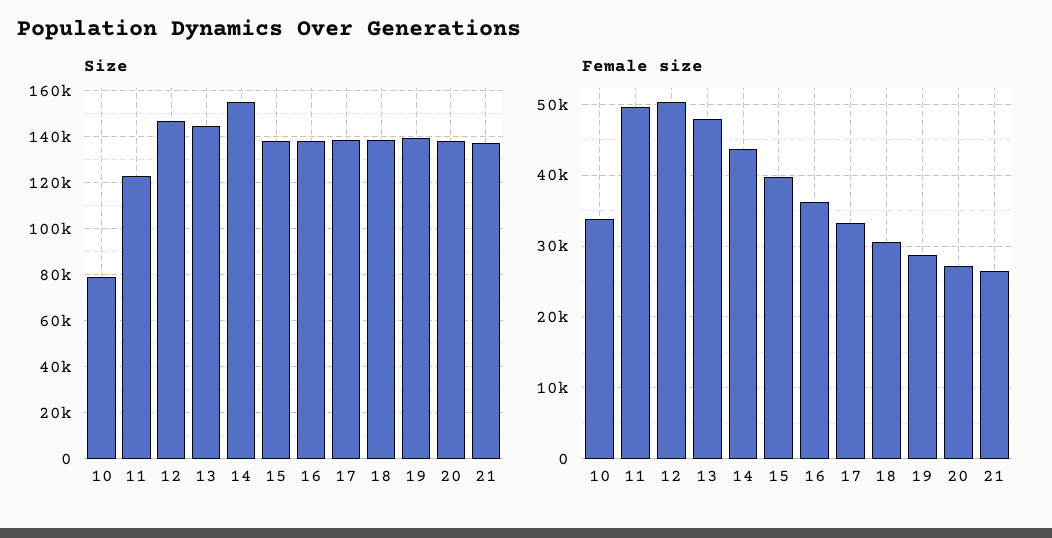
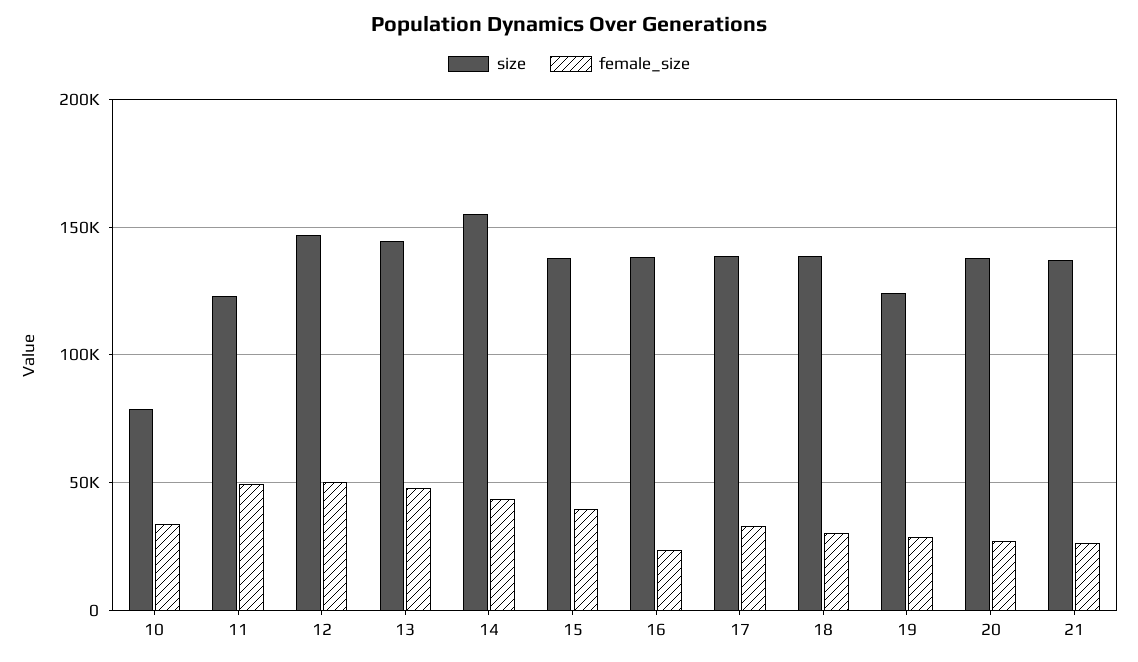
  {
    "Size": {
      "10": 80000,
      "11": 125000,
      "12": 145000,
      "13": 145000,
      "14": 155000,
      "15": 140000,
      "16": 140000,
      "17": 140000,
      "18": 140000,
-     "19": 140000,
+     "19": 125000,
      "20": 140000,
      "21": 135000
    },
    "Female size": {
      "10": 34000,
      "11": 50000,
      "12": 50000,
      "13": 48000,
      "14": 44000,
      "15": 40000,
-     "16": 36000,
+     "16": 25000,
      "17": 33000,
      "18": 31000,
      "19": 29000,
      "20": 27000,
      "21": 27000
    }
  }

